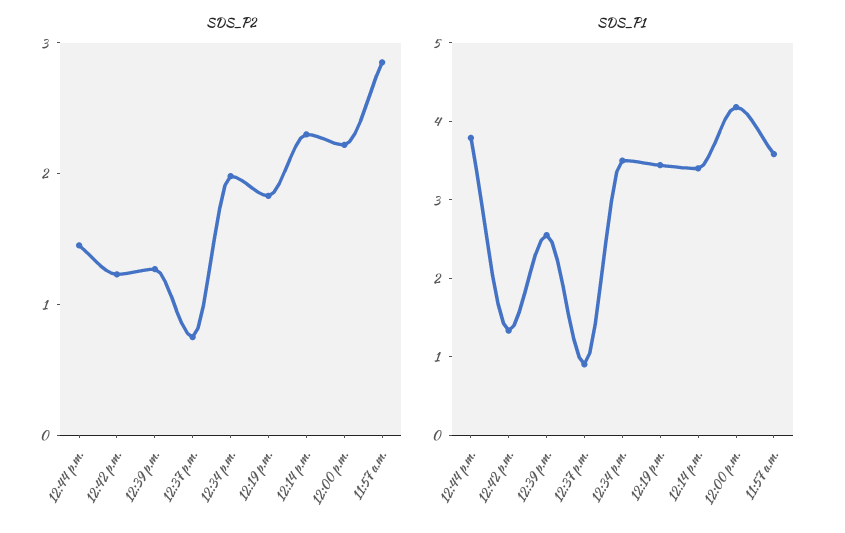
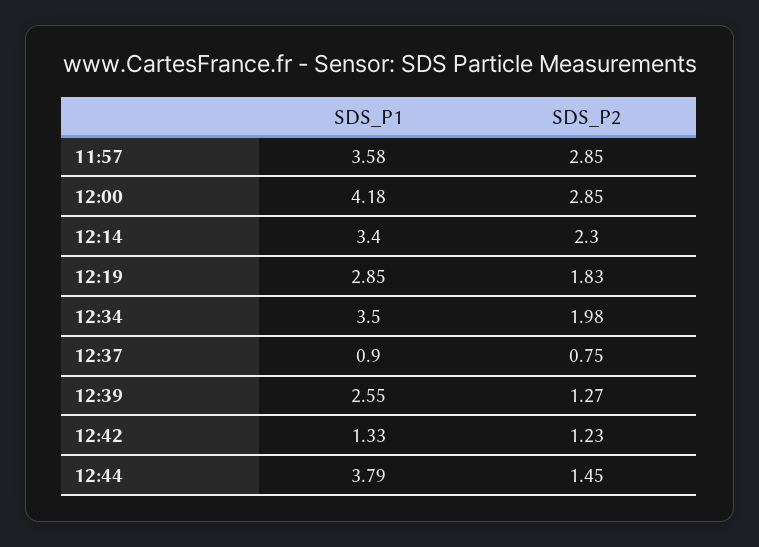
  {
    "SDS_P2": {
      "12:44 p.m.": 1.45,
      "12:42 p.m.": 1.23,
      "12:39 p.m.": 1.27,
      "12:37 p.m.": 0.75,
      "12:34 p.m.": 1.98,
      "12:19 p.m.": 1.83,
      "12:14 p.m.": 2.3,
-     "12:00 p.m.": 2.2,
+     "12:00 p.m.": 2.85,
      "11:57 a.m.": 2.85
    },
    "SDS_P1": {
      "12:44 p.m.": 3.79,
      "12:42 p.m.": 1.33,
      "12:39 p.m.": 2.55,
      "12:37 p.m.": 0.9,
      "12:34 p.m.": 3.5,
-     "12:19 p.m.": 3.4,
+     "12:19 p.m.": 2.85,
      "12:14 p.m.": 3.4,
      "12:00 p.m.": 4.18,
      "11:57 a.m.": 3.58
    }
  }

